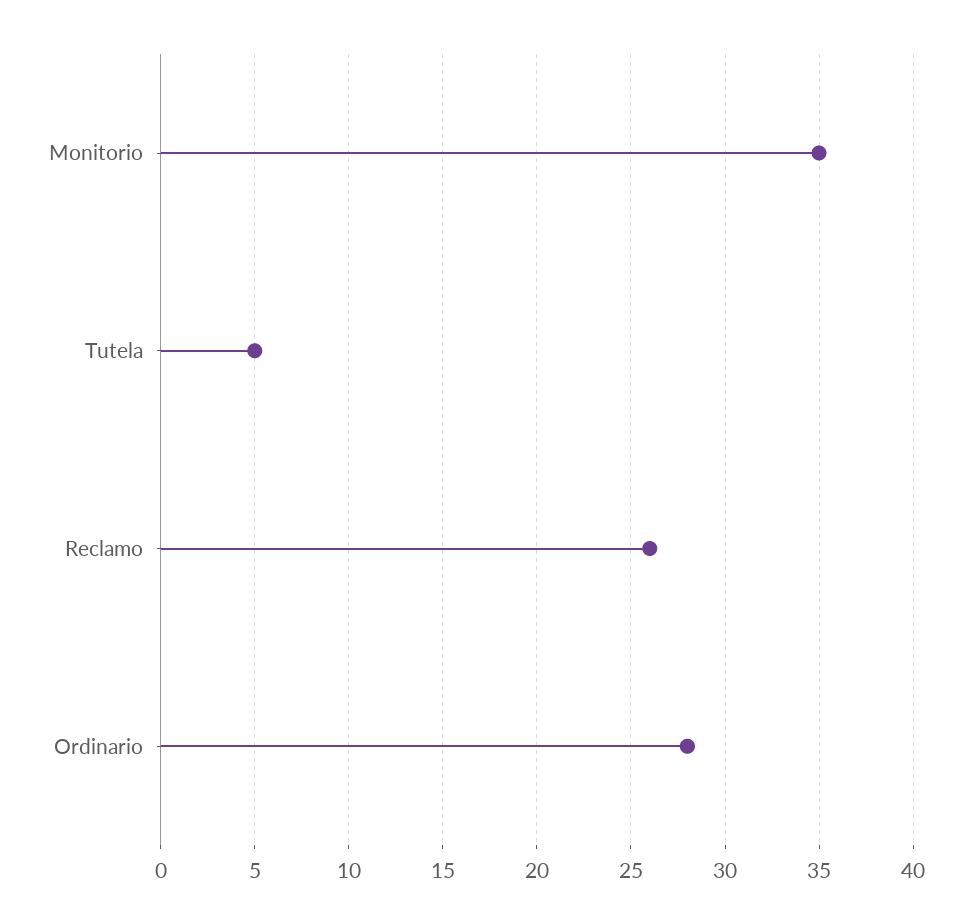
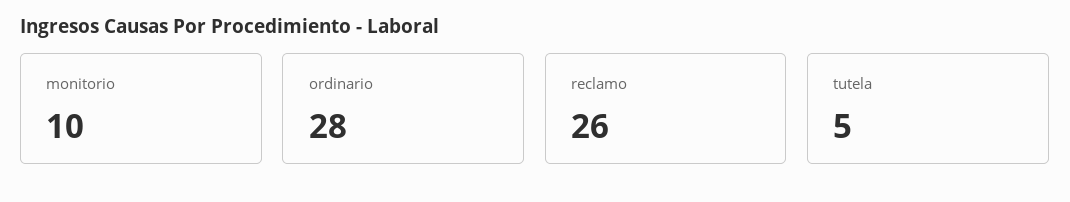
  {
-   "Monitorio": 35,
+   "Monitorio": 10,
    "Tutela": 5,
    "Reclamo": 26,
    "Ordinario": 28
  }

